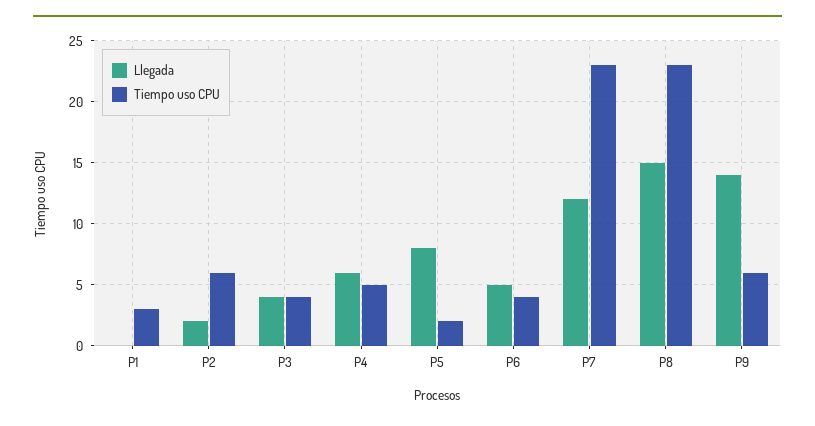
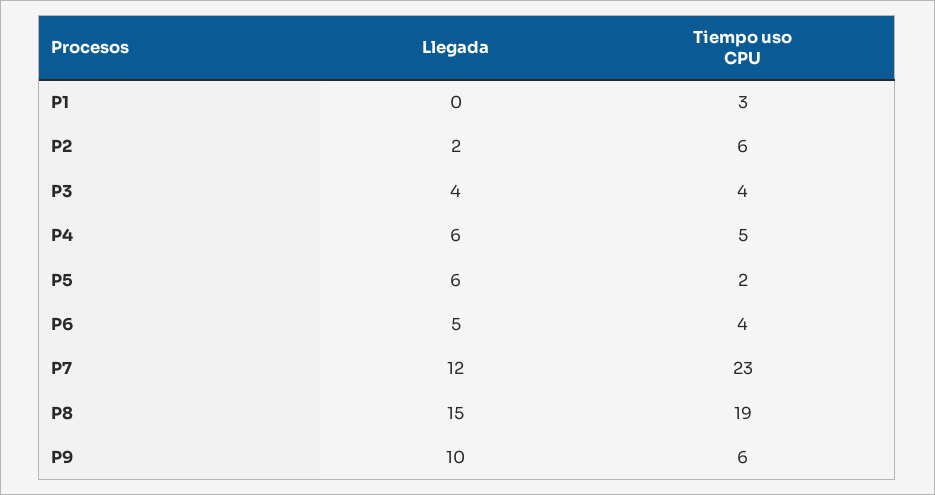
  {
    "Llegada": {
      "P1": 0,
      "P2": 2,
      "P3": 4,
      "P4": 6,
-     "P5": 8,
+     "P5": 6,
      "P6": 5,
      "P7": 12,
      "P8": 15,
-     "P9": 14
+     "P9": 10
    },
    "Tiempo uso CPU": {
      "P1": 3,
      "P2": 6,
      "P3": 4,
      "P4": 5,
      "P5": 2,
      "P6": 4,
      "P7": 23,
-     "P8": 23,
+     "P8": 19,
      "P9": 6
    }
  }

